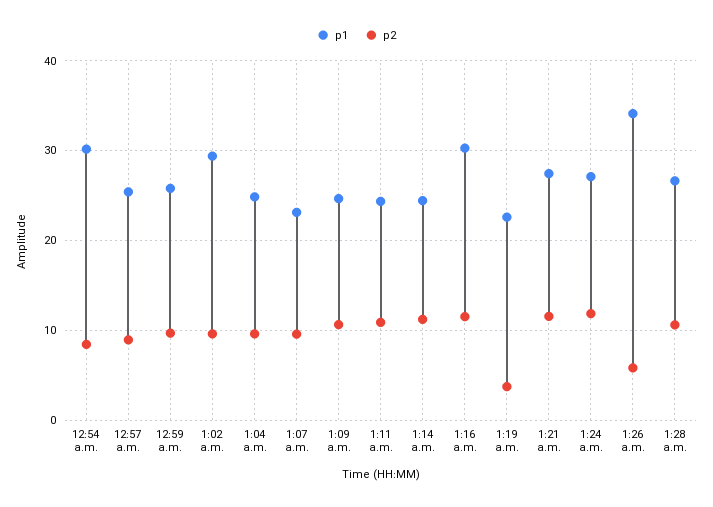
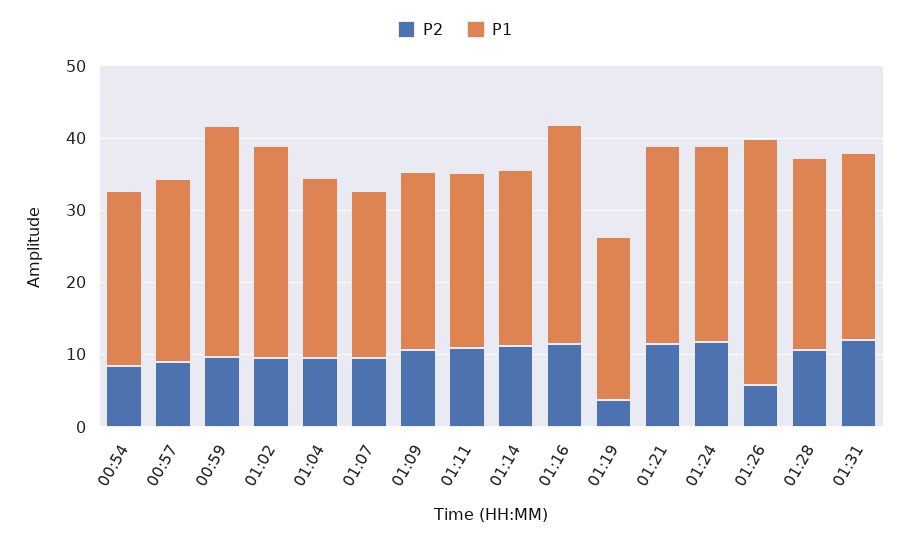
  {
    "p1": {
-     "12:54 a.m.": 30,
+     "12:54 a.m.": 24,
      "12:57 a.m.": 25,
-     "12:59 a.m.": 26,
+     "12:59 a.m.": 32,
      "1:02 a.m.": 29,
      "1:04 a.m.": 25,
      "1:07 a.m.": 23,
      "1:09 a.m.": 25,
      "1:11 a.m.": 24,
      "1:14 a.m.": 24,
      "1:16 a.m.": 30,
      "1:19 a.m.": 23,
      "1:21 a.m.": 27,
      "1:24 a.m.": 27,
      "1:26 a.m.": 34,
-     "1:28 a.m.": 27
+     "1:28 a.m.": 27,
+     "01:31": 26
    },
    "p2": {
      "12:54 a.m.": 8,
      "12:57 a.m.": 9,
      "12:59 a.m.": 10,
      "1:02 a.m.": 10,
      "1:04 a.m.": 10,
      "1:07 a.m.": 10,
      "1:09 a.m.": 11,
      "1:11 a.m.": 11,
      "1:14 a.m.": 11,
      "1:16 a.m.": 12,
      "1:19 a.m.": 4,
      "1:21 a.m.": 12,
      "1:24 a.m.": 12,
      "1:26 a.m.": 6,
-     "1:28 a.m.": 11
+     "1:28 a.m.": 11,
+     "01:31": 12
    }
  }

